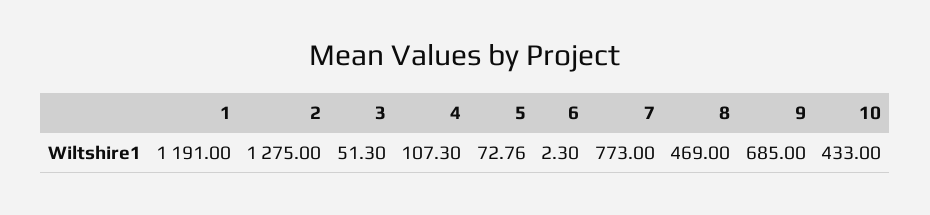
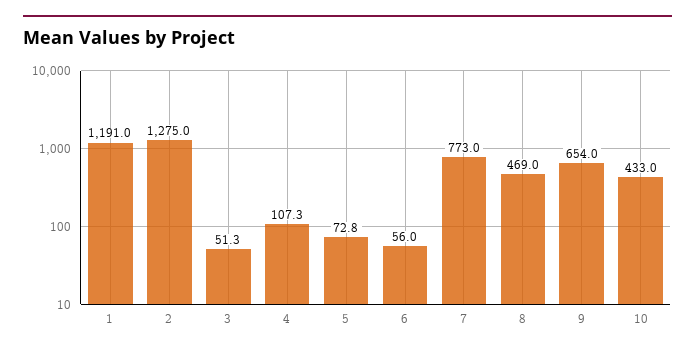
  {
    "1": 1191,
    "2": 1275,
    "3": 51.3,
    "4": 107.3,
    "5": 72.76,
-   "6": 2.3,
+   "6": 56,
    "7": 773,
    "8": 469,
-   "9": 685,
+   "9": 654,
    "10": 433
  }

